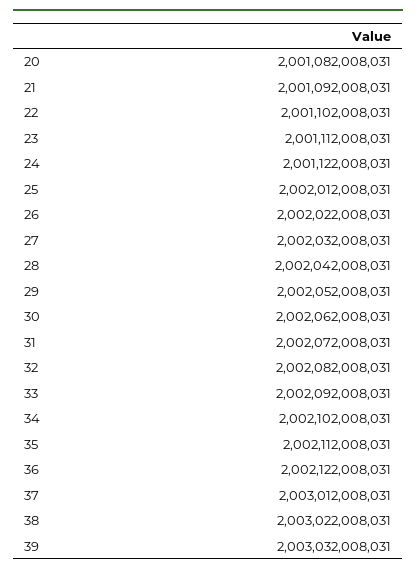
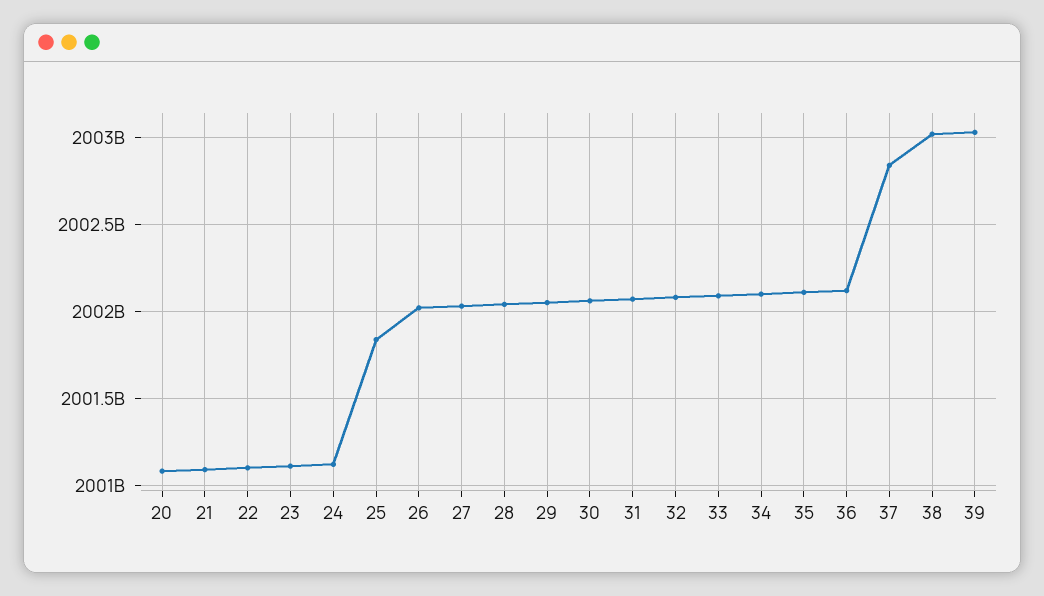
  {
    "20": 2001082008031,
    "21": 2001092008031,
    "22": 2001102008031,
    "23": 2001112008031,
    "24": 2001122008031,
-   "25": 2002012008031,
+   "25": 2001850000000,
    "26": 2002022008031,
    "27": 2002032008031,
    "28": 2002042008031,
    "29": 2002052008031,
    "30": 2002062008031,
    "31": 2002072008031,
    "32": 2002082008031,
    "33": 2002092008031,
    "34": 2002102008031,
    "35": 2002112008031,
    "36": 2002122008031,
-   "37": 2003012008031,
+   "37": 2002850000000,
    "38": 2003022008031,
    "39": 2003032008031
  }

